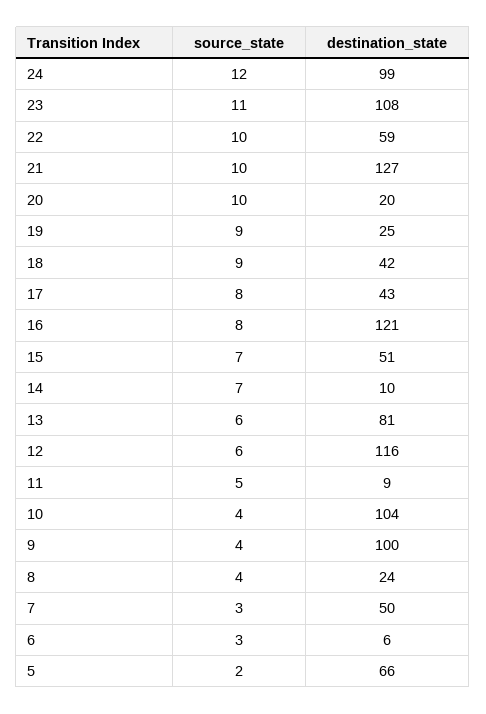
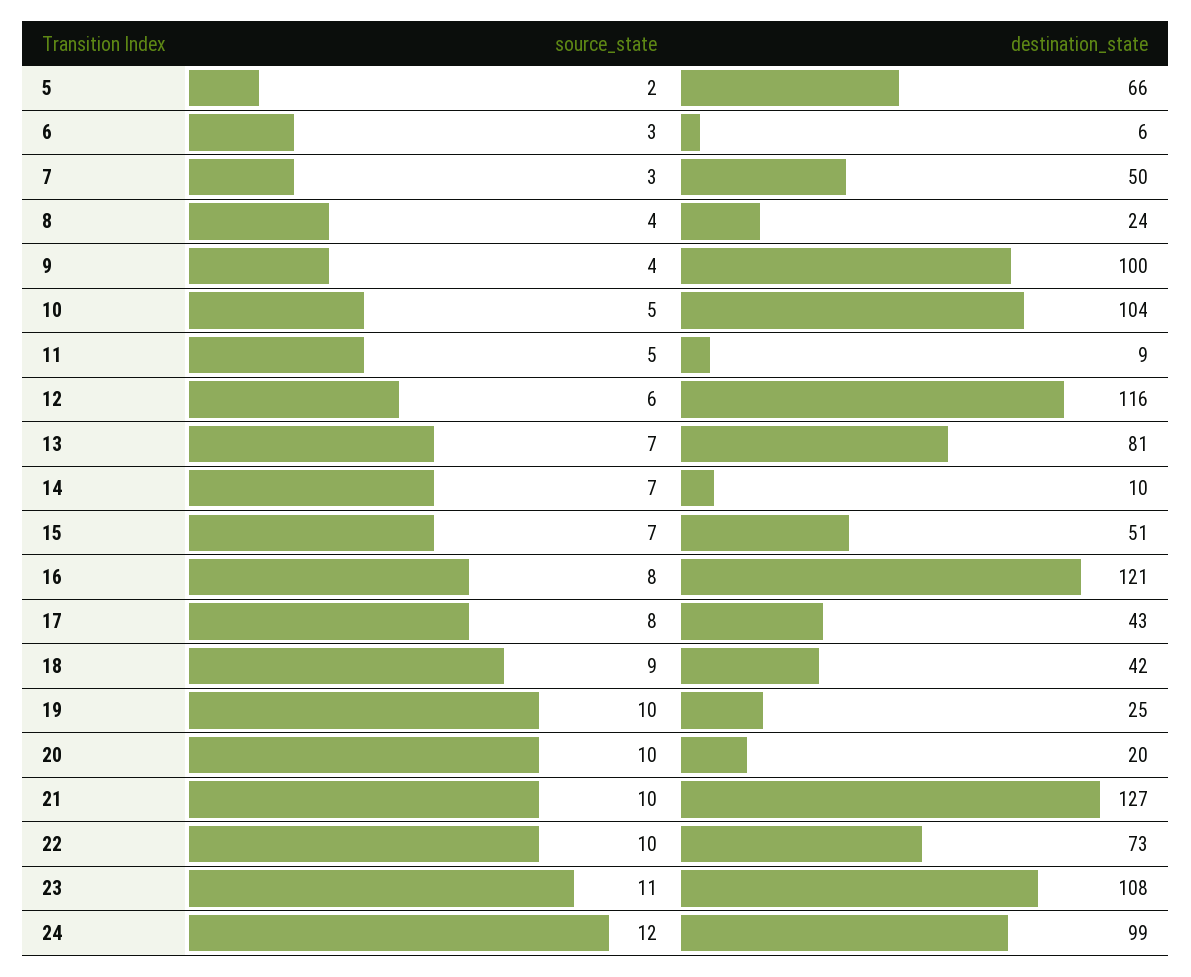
  {
    "source_state": {
      "24": 12,
      "23": 11,
      "22": 10,
      "21": 10,
      "20": 10,
-     "19": 9,
+     "19": 10,
      "18": 9,
      "17": 8,
      "16": 8,
      "15": 7,
      "14": 7,
-     "13": 6,
+     "13": 7,
      "12": 6,
      "11": 5,
-     "10": 4,
+     "10": 5,
      "9": 4,
      "8": 4,
      "7": 3,
      "6": 3,
      "5": 2
    },
    "destination_state": {
      "24": 99,
      "23": 108,
-     "22": 59,
+     "22": 73,
      "21": 127,
      "20": 20,
      "19": 25,
      "18": 42,
      "17": 43,
      "16": 121,
      "15": 51,
      "14": 10,
      "13": 81,
      "12": 116,
      "11": 9,
      "10": 104,
      "9": 100,
      "8": 24,
      "7": 50,
      "6": 6,
      "5": 66
    }
  }

